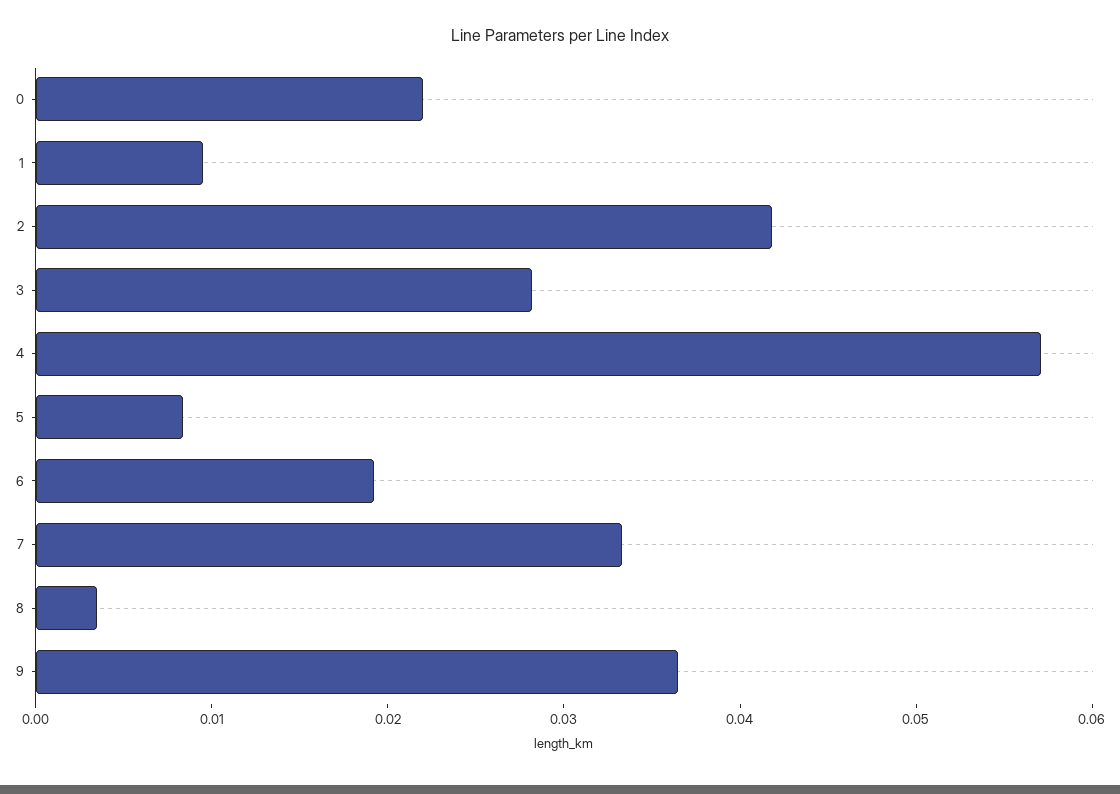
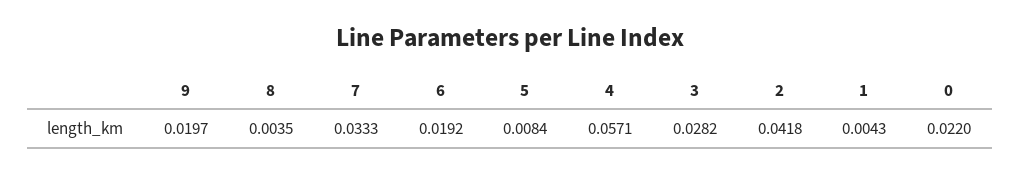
  {
    "0": 0.022,
-   "1": 0.01,
+   "1": 0.0043,
    "2": 0.0418,
    "3": 0.0282,
    "4": 0.0571,
    "5": 0.0084,
    "6": 0.0192,
    "7": 0.0333,
    "8": 0.0035,
-   "9": 0.036
+   "9": 0.0197
  }

